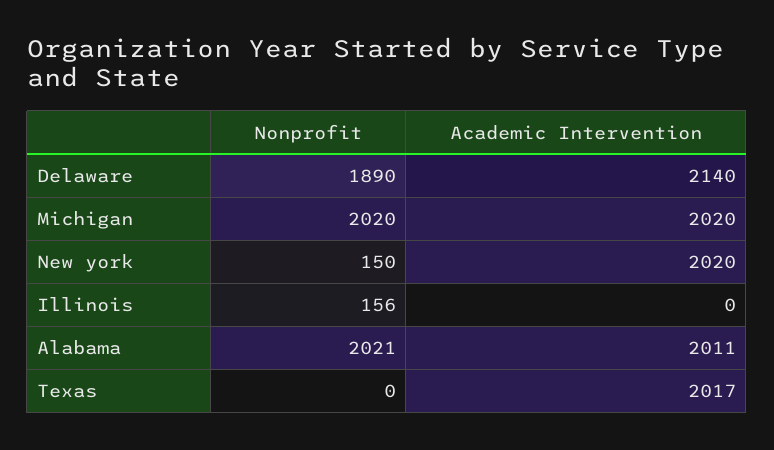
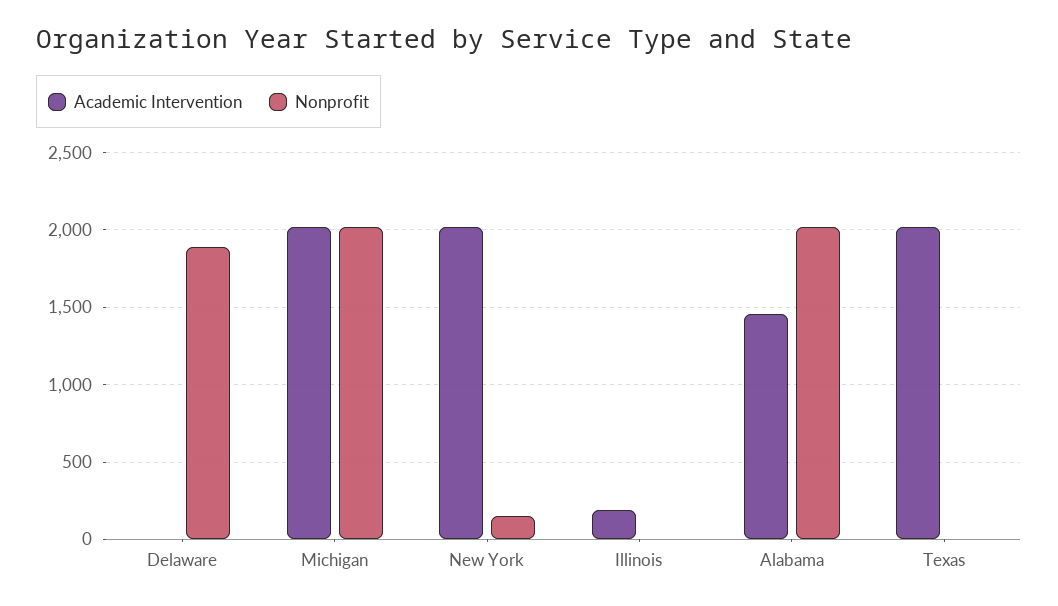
  {
    "Nonprofit": {
      "Delaware": 1890,
      "Michigan": 2020,
      "New york": 150,
-     "Illinois": 156,
+     "Illinois": 0,
      "Alabama": 2021,
      "Texas": 0
    },
    "Academic Intervention": {
-     "Delaware": 2140,
+     "Delaware": 0,
      "Michigan": 2020,
      "New york": 2020,
-     "Illinois": 0,
+     "Illinois": 200,
-     "Alabama": 2011,
+     "Alabama": 1450,
      "Texas": 2017
    }
  }

